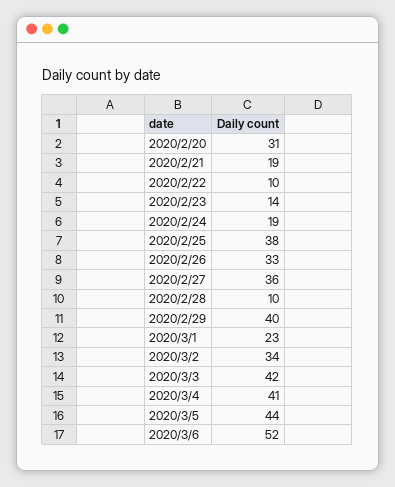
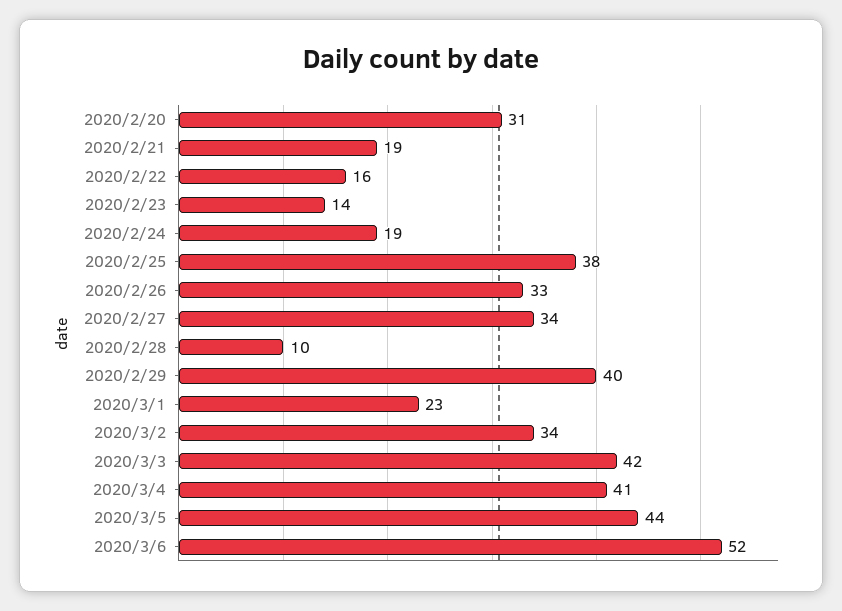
  {
    "2020/2/20": 31,
    "2020/2/21": 19,
-   "2020/2/22": 10,
+   "2020/2/22": 16,
    "2020/2/23": 14,
    "2020/2/24": 19,
    "2020/2/25": 38,
    "2020/2/26": 33,
-   "2020/2/27": 36,
+   "2020/2/27": 34,
    "2020/2/28": 10,
    "2020/2/29": 40,
    "2020/3/1": 23,
    "2020/3/2": 34,
    "2020/3/3": 42,
    "2020/3/4": 41,
    "2020/3/5": 44,
    "2020/3/6": 52
  }

